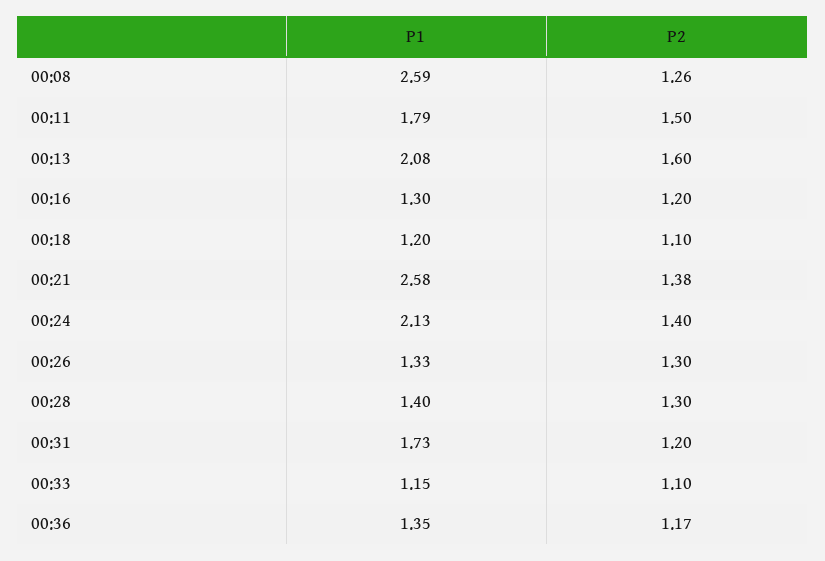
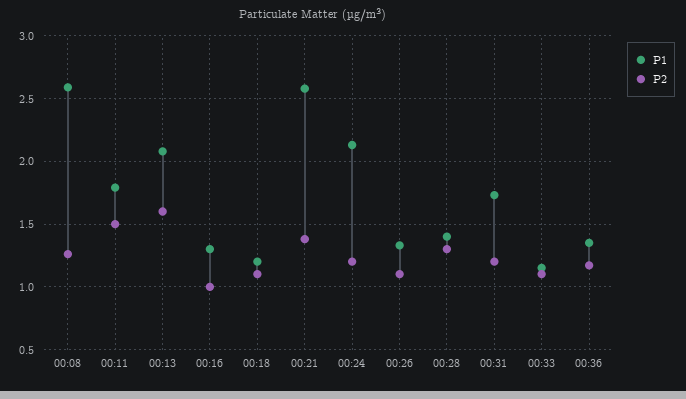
  {
    "P1": {
      "00:08": 2.59,
      "00:11": 1.79,
      "00:13": 2.08,
      "00:16": 1.3,
      "00:18": 1.2,
      "00:21": 2.58,
      "00:24": 2.13,
      "00:26": 1.33,
      "00:28": 1.4,
      "00:31": 1.73,
      "00:33": 1.15,
      "00:36": 1.35
    },
    "P2": {
      "00:08": 1.26,
      "00:11": 1.5,
      "00:13": 1.6,
-     "00:16": 1.2,
+     "00:16": 1,
      "00:18": 1.1,
      "00:21": 1.38,
-     "00:24": 1.4,
+     "00:24": 1.2,
-     "00:26": 1.3,
+     "00:26": 1.1,
      "00:28": 1.3,
      "00:31": 1.2,
      "00:33": 1.1,
      "00:36": 1.17
    }
  }

